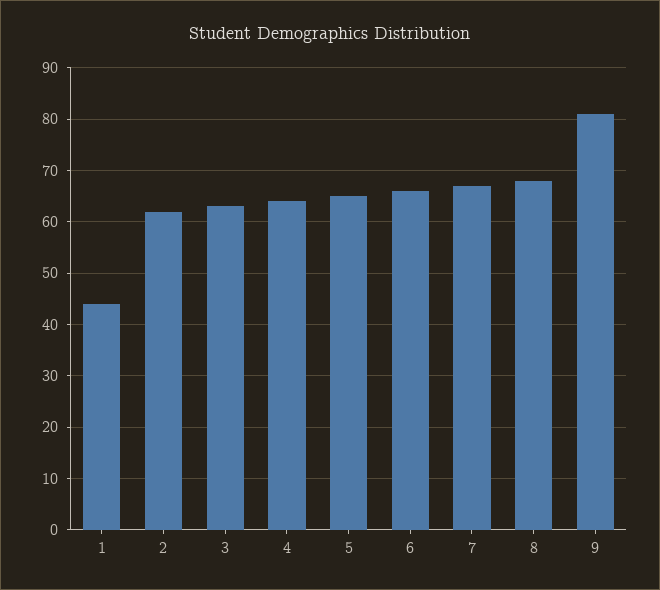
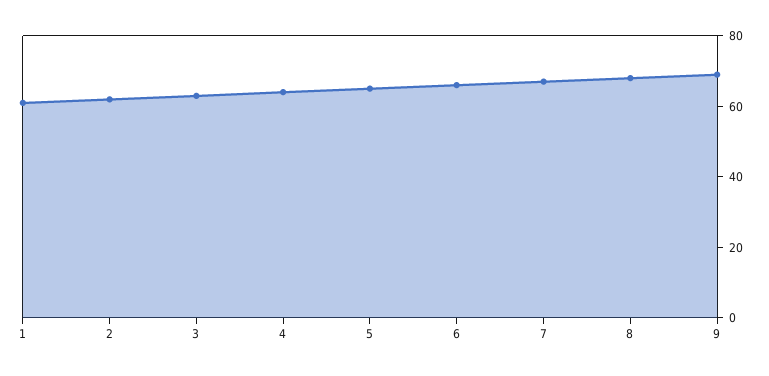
  {
-   "1": 45,
+   "1": 60,
    "2": 60,
    "3": 65,
    "4": 65,
    "5": 65,
    "6": 65,
    "7": 65,
    "8": 70,
-   "9": 80
+   "9": 70
  }

